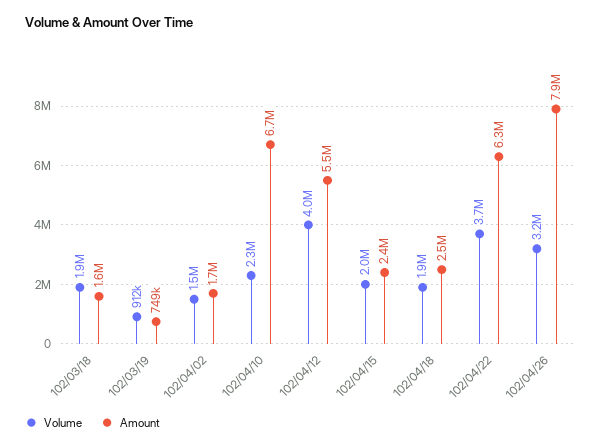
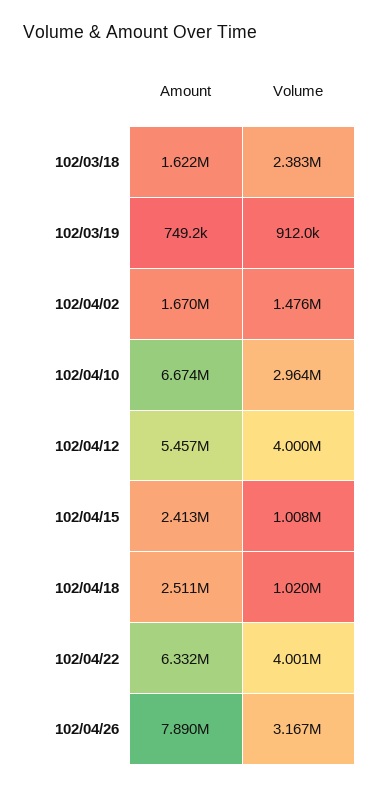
  {
    "Volume": {
-     "102/03/18": 1900000,
+     "102/03/18": 2383000,
      "102/03/19": 912000,
      "102/04/02": 1476000,
-     "102/04/10": 2300000,
+     "102/04/10": 2964000,
      "102/04/12": 4000000,
-     "102/04/15": 2000000,
+     "102/04/15": 1008000,
-     "102/04/18": 1900000,
+     "102/04/18": 1020000,
-     "102/04/22": 3700000,
+     "102/04/22": 4001000,
      "102/04/26": 3167000
    },
    "Amount": {
      "102/03/18": 1622000,
      "102/03/19": 749200,
      "102/04/02": 1670000,
      "102/04/10": 6674000,
      "102/04/12": 5457000,
      "102/04/15": 2413000,
      "102/04/18": 2511000,
      "102/04/22": 6332000,
      "102/04/26": 7890000
    }
  }

